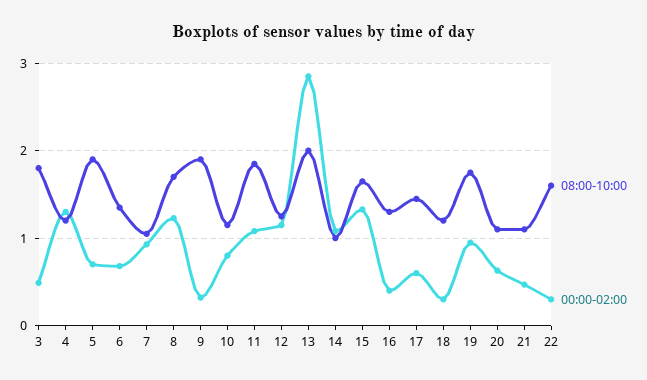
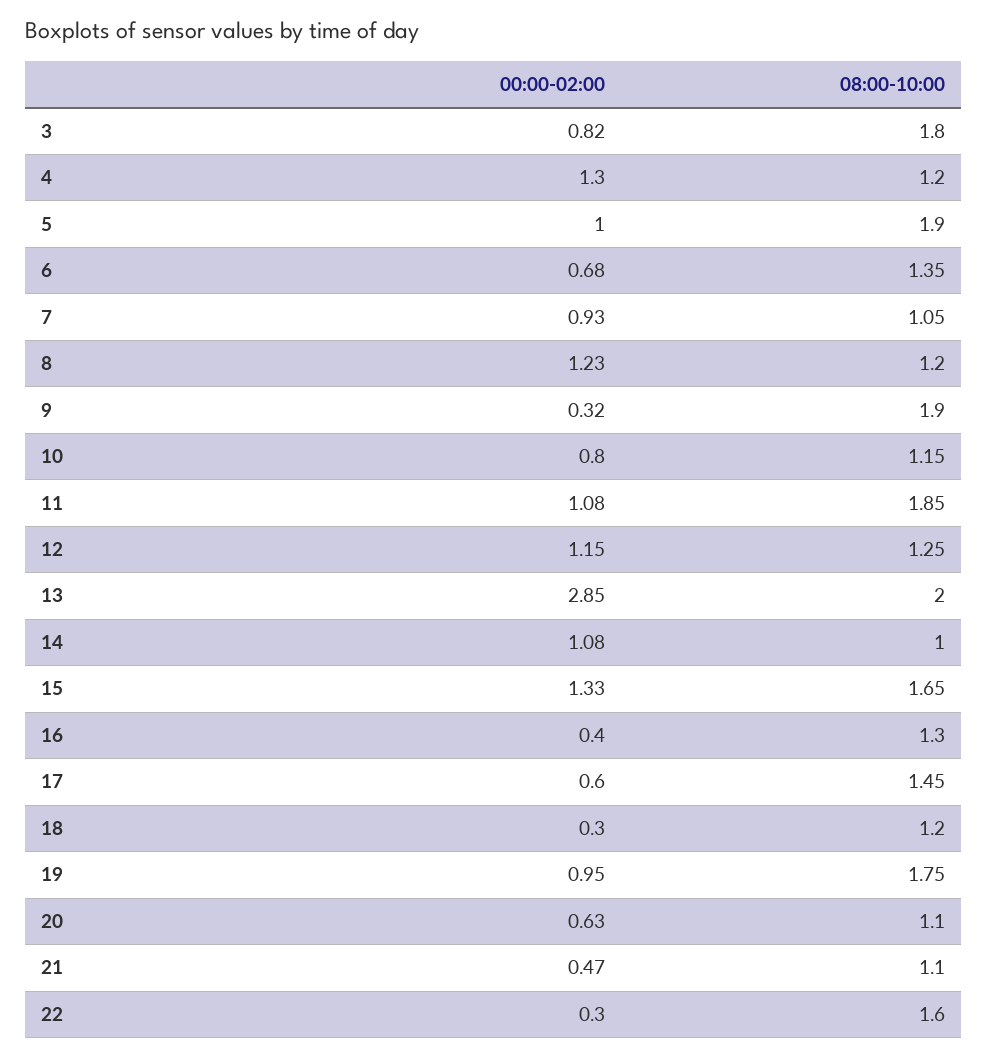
  {
    "08:00-10:00": {
      "3": 1.8,
      "4": 1.2,
      "5": 1.9,
      "6": 1.35,
      "7": 1.05,
-     "8": 1.7,
+     "8": 1.2,
      "9": 1.9,
      "10": 1.15,
      "11": 1.85,
      "12": 1.25,
      "13": 2,
      "14": 1,
      "15": 1.65,
      "16": 1.3,
      "17": 1.45,
      "18": 1.2,
      "19": 1.75,
      "20": 1.1,
      "21": 1.1,
      "22": 1.6
    },
    "00:00-02:00": {
-     "3": 0.5,
+     "3": 0.82,
      "4": 1.3,
-     "5": 0.7,
+     "5": 1,
      "6": 0.68,
      "7": 0.93,
      "8": 1.23,
      "9": 0.32,
      "10": 0.8,
      "11": 1.08,
      "12": 1.15,
      "13": 2.85,
      "14": 1.08,
      "15": 1.33,
      "16": 0.4,
      "17": 0.6,
      "18": 0.3,
      "19": 0.95,
      "20": 0.63,
      "21": 0.47,
      "22": 0.3
    }
  }

